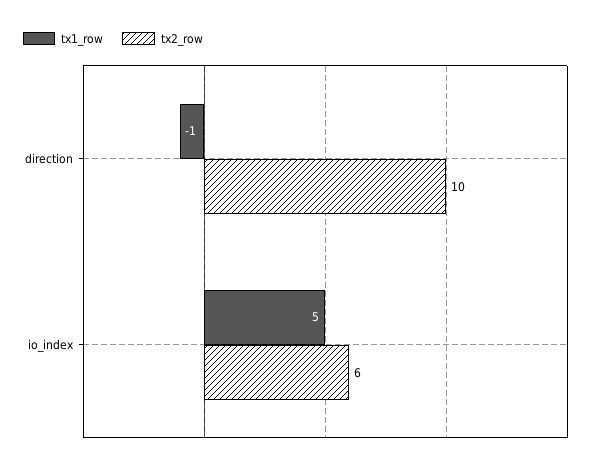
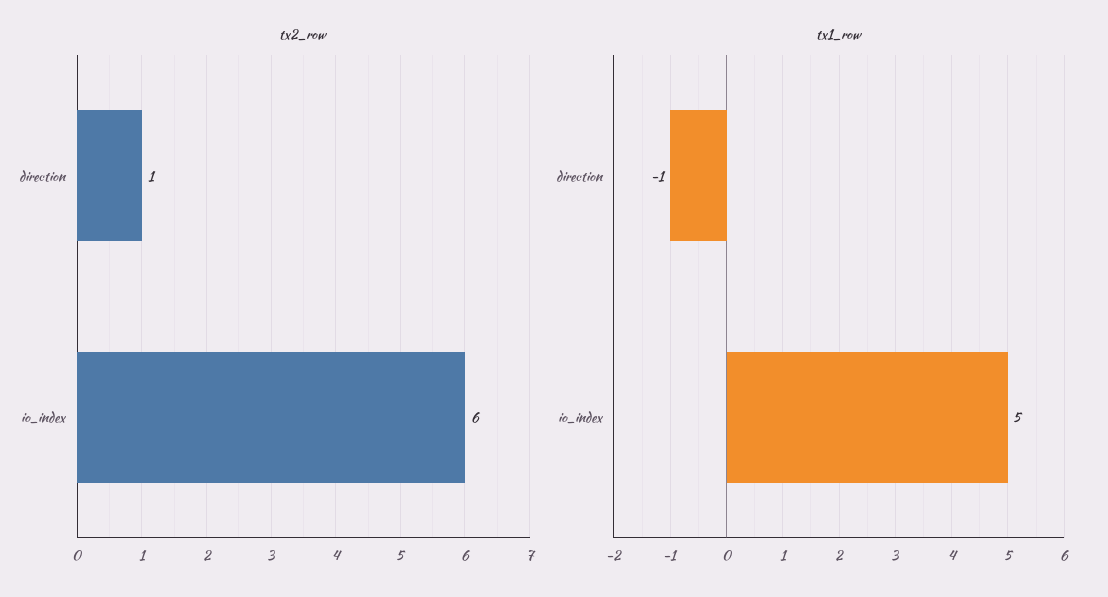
  {
    "tx1_row": {
      "direction": -1,
      "io_index": 5
    },
    "tx2_row": {
-     "direction": 10,
+     "direction": 1,
      "io_index": 6
    }
  }

